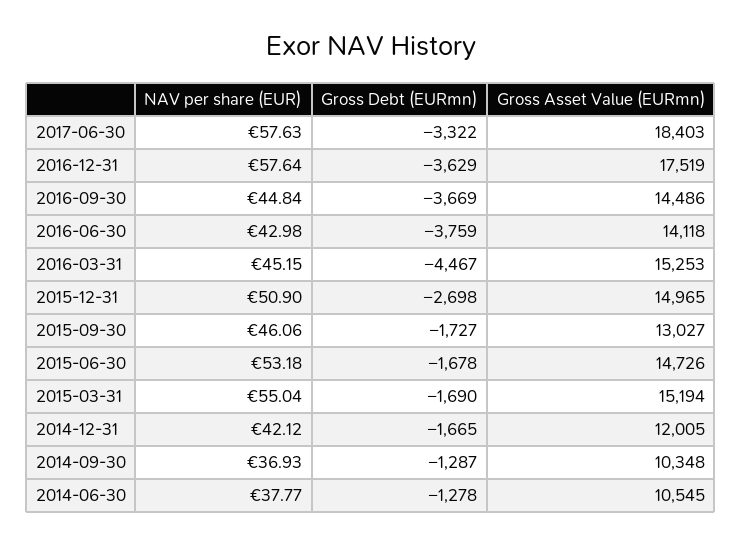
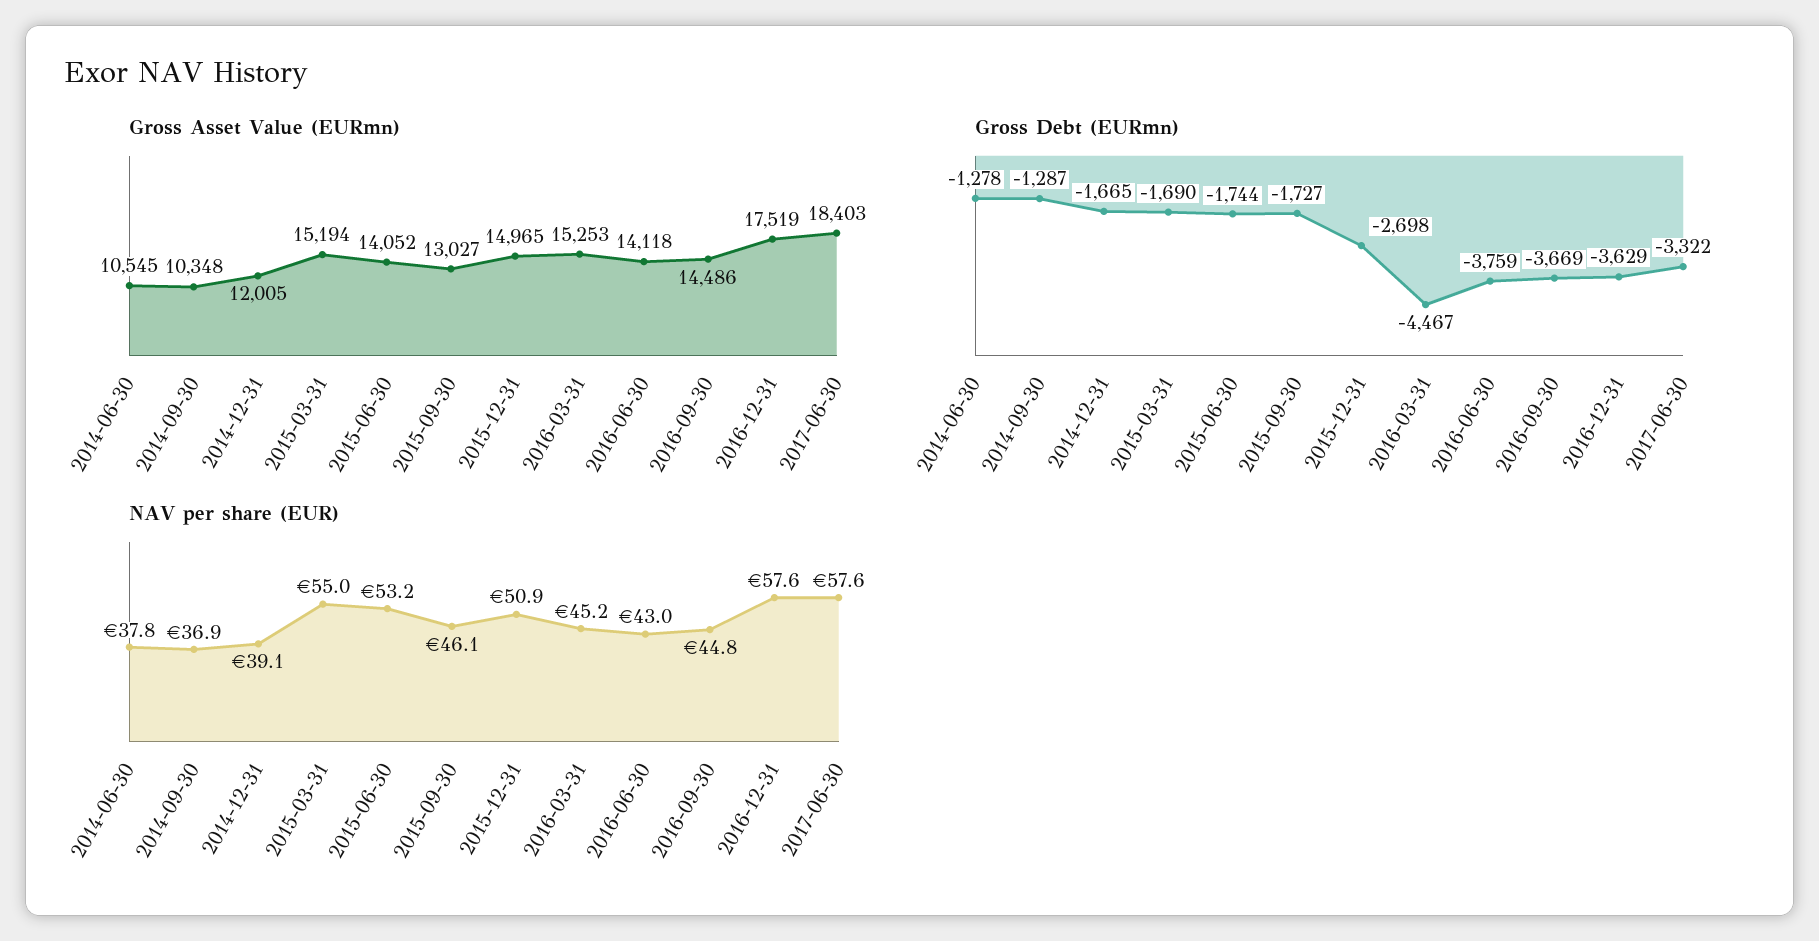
  {
    "NAV per share (EUR)": {
      "2017-06-30": 57.63,
      "2016-12-31": 57.64,
      "2016-09-30": 44.84,
      "2016-06-30": 42.98,
      "2016-03-31": 45.15,
      "2015-12-31": 50.9,
      "2015-09-30": 46.06,
      "2015-06-30": 53.18,
      "2015-03-31": 55.04,
-     "2014-12-31": 42.12,
+     "2014-12-31": 39.1,
      "2014-09-30": 36.93,
      "2014-06-30": 37.77
    },
    "Gross Debt (EURmn)": {
      "2017-06-30": -3322,
      "2016-12-31": -3629,
      "2016-09-30": -3669,
      "2016-06-30": -3759,
      "2016-03-31": -4467,
      "2015-12-31": -2698,
      "2015-09-30": -1727,
-     "2015-06-30": -1678,
+     "2015-06-30": -1744,
      "2015-03-31": -1690,
      "2014-12-31": -1665,
      "2014-09-30": -1287,
      "2014-06-30": -1278
    },
    "Gross Asset Value (EURmn)": {
      "2017-06-30": 18403,
      "2016-12-31": 17519,
      "2016-09-30": 14486,
      "2016-06-30": 14118,
      "2016-03-31": 15253,
      "2015-12-31": 14965,
      "2015-09-30": 13027,
-     "2015-06-30": 14726,
+     "2015-06-30": 14052,
      "2015-03-31": 15194,
      "2014-12-31": 12005,
      "2014-09-30": 10348,
      "2014-06-30": 10545
    }
  }

